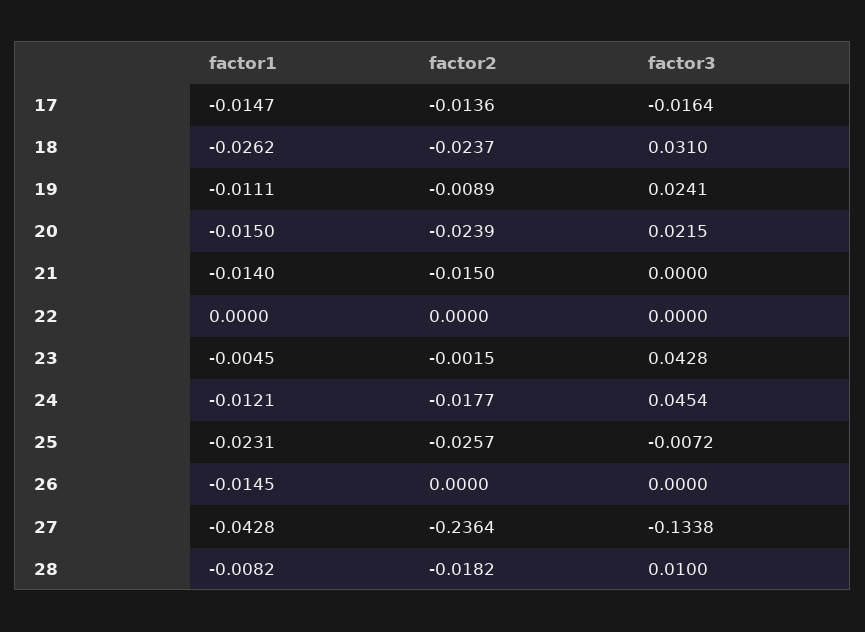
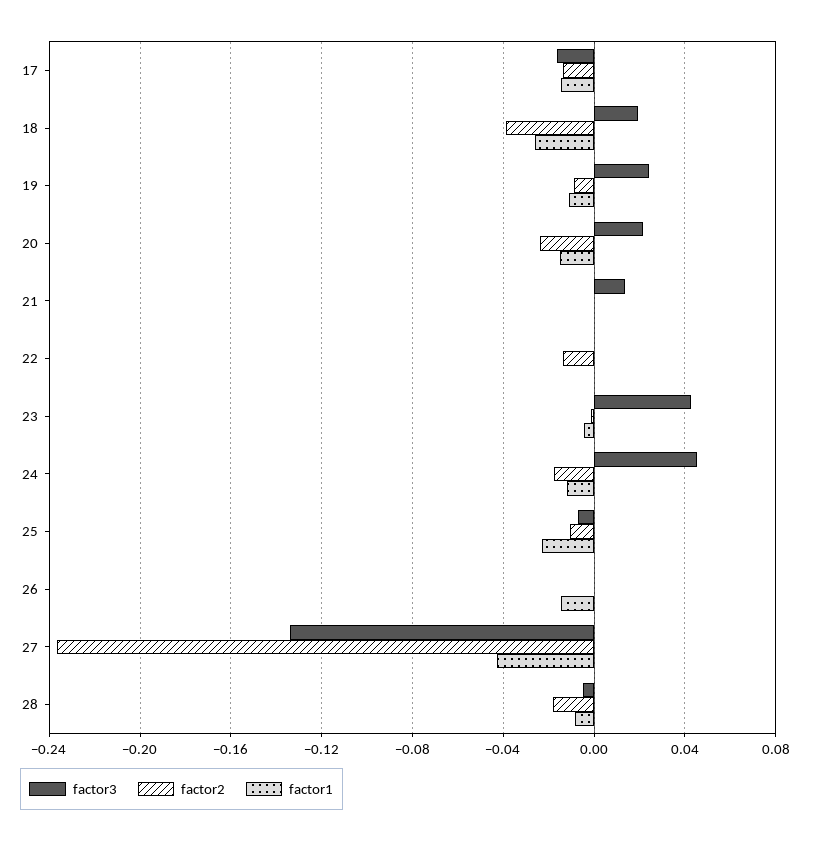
  {
    "factor1": {
      "17": -0.0147,
      "18": -0.0262,
      "19": -0.0111,
      "20": -0.015,
-     "21": -0.014,
+     "21": 0,
      "22": 0,
      "23": -0.0045,
      "24": -0.0121,
      "25": -0.0231,
      "26": -0.0145,
      "27": -0.0428,
      "28": -0.0082
    },
    "factor2": {
      "17": -0.0136,
-     "18": -0.0237,
+     "18": -0.04,
      "19": -0.0089,
      "20": -0.0239,
-     "21": -0.015,
+     "21": 0,
-     "22": 0,
+     "22": -0.015,
      "23": -0.0015,
      "24": -0.0177,
-     "25": -0.0257,
+     "25": -0.01,
      "26": 0,
      "27": -0.2364,
      "28": -0.0182
    },
    "factor3": {
      "17": -0.0164,
-     "18": 0.031,
+     "18": 0.02,
      "19": 0.0241,
      "20": 0.0215,
-     "21": 0,
+     "21": 0.015,
      "22": 0,
      "23": 0.0428,
      "24": 0.0454,
      "25": -0.0072,
      "26": 0,
      "27": -0.1338,
-     "28": 0.01
+     "28": -0.005
    }
  }

